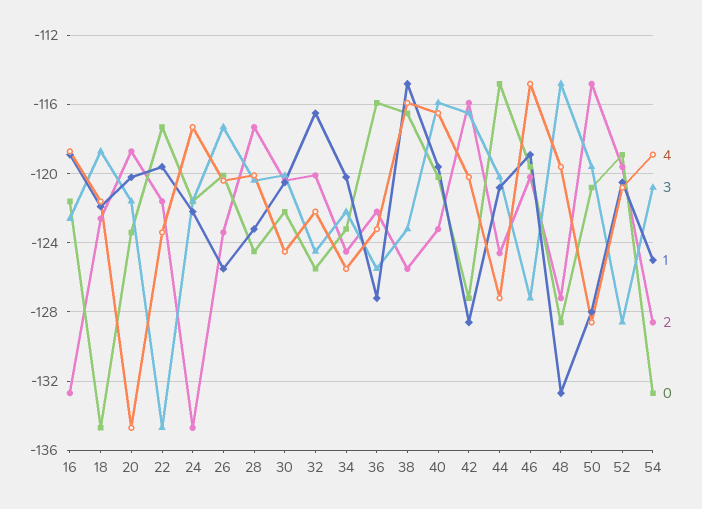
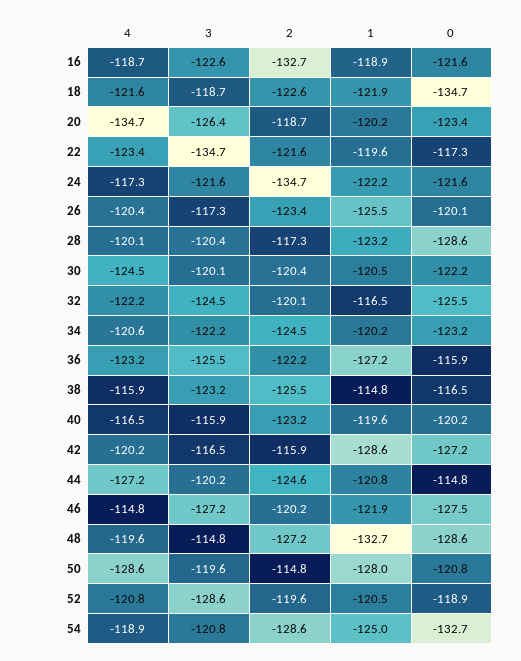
  {
    "4": {
      "16": -118.7,
      "18": -121.6,
      "20": -134.7,
      "22": -123.4,
      "24": -117.3,
      "26": -120.4,
      "28": -120.1,
      "30": -124.5,
      "32": -122.2,
-     "34": -125.5,
+     "34": -120.6,
      "36": -123.2,
      "38": -115.9,
      "40": -116.5,
      "42": -120.2,
      "44": -127.2,
      "46": -114.8,
      "48": -119.6,
      "50": -128.6,
      "52": -120.8,
      "54": -118.9
    },
    "3": {
      "16": -122.6,
      "18": -118.7,
-     "20": -121.5,
+     "20": -126.4,
      "22": -134.7,
      "24": -121.6,
      "26": -117.3,
      "28": -120.4,
      "30": -120.1,
      "32": -124.5,
      "34": -122.2,
      "36": -125.5,
      "38": -123.2,
      "40": -115.9,
      "42": -116.5,
      "44": -120.2,
      "46": -127.2,
      "48": -114.8,
      "50": -119.6,
      "52": -128.6,
      "54": -120.8
    },
    "1": {
      "16": -118.9,
      "18": -121.9,
      "20": -120.2,
      "22": -119.6,
      "24": -122.2,
      "26": -125.5,
      "28": -123.2,
      "30": -120.5,
      "32": -116.5,
      "34": -120.2,
      "36": -127.2,
      "38": -114.8,
      "40": -119.6,
      "42": -128.6,
      "44": -120.8,
-     "46": -119,
+     "46": -121.9,
      "48": -132.7,
      "50": -128,
      "52": -120.5,
      "54": -125
    },
    "2": {
      "16": -132.7,
      "18": -122.6,
      "20": -118.7,
      "22": -121.6,
      "24": -134.7,
      "26": -123.4,
      "28": -117.3,
      "30": -120.4,
      "32": -120.1,
      "34": -124.5,
      "36": -122.2,
      "38": -125.5,
      "40": -123.2,
      "42": -115.9,
      "44": -124.6,
      "46": -120.2,
      "48": -127.2,
      "50": -114.8,
      "52": -119.6,
      "54": -128.6
    },
    "0": {
      "16": -121.6,
      "18": -134.7,
      "20": -123.4,
      "22": -117.3,
      "24": -121.6,
      "26": -120.1,
-     "28": -124.5,
+     "28": -128.6,
      "30": -122.2,
      "32": -125.5,
      "34": -123.2,
      "36": -115.9,
      "38": -116.5,
      "40": -120.2,
      "42": -127.2,
      "44": -114.8,
-     "46": -119.5,
+     "46": -127.5,
      "48": -128.6,
      "50": -120.8,
      "52": -118.9,
      "54": -132.7
    }
  }

